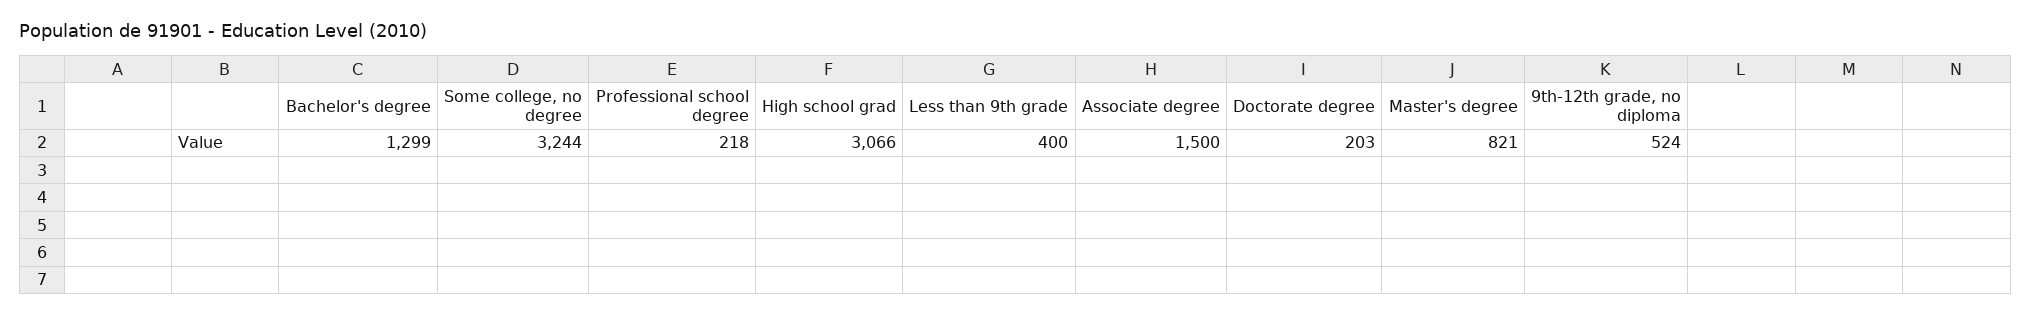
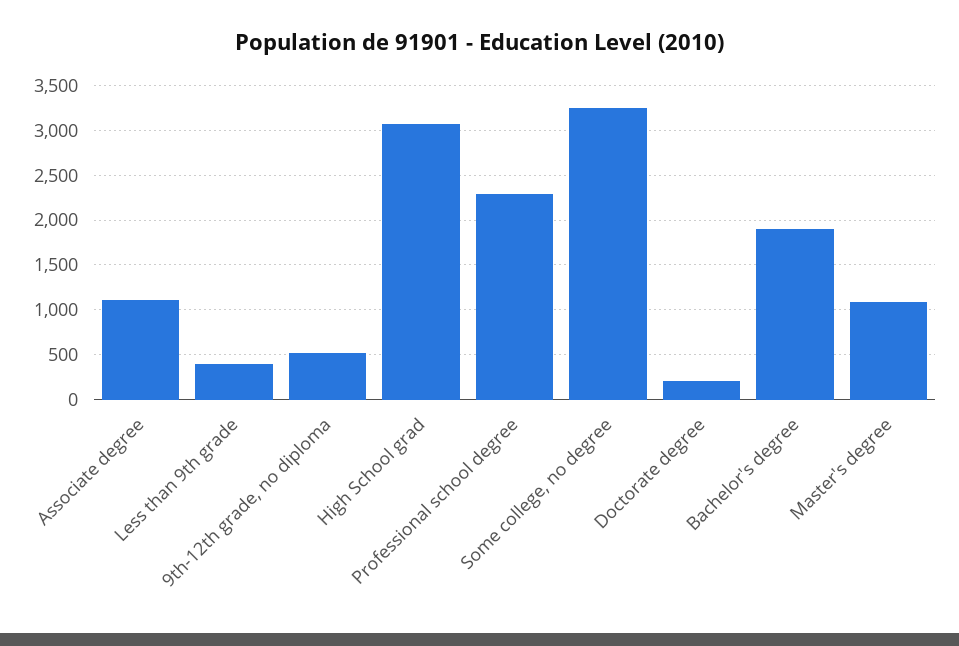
  {
-   "Bachelor's degree": 1299,
+   "Bachelor's degree": 1900,
    "Some college, no degree": 3244,
-   "Professional school degree": 218,
+   "Professional school degree": 2300,
    "High school grad": 3066,
    "Less than 9th grade": 400,
-   "Associate degree": 1500,
+   "Associate degree": 1100,
    "Doctorate degree": 203,
-   "Master's degree": 821,
+   "Master's degree": 1100,
    "9th-12th grade, no diploma": 524
  }

